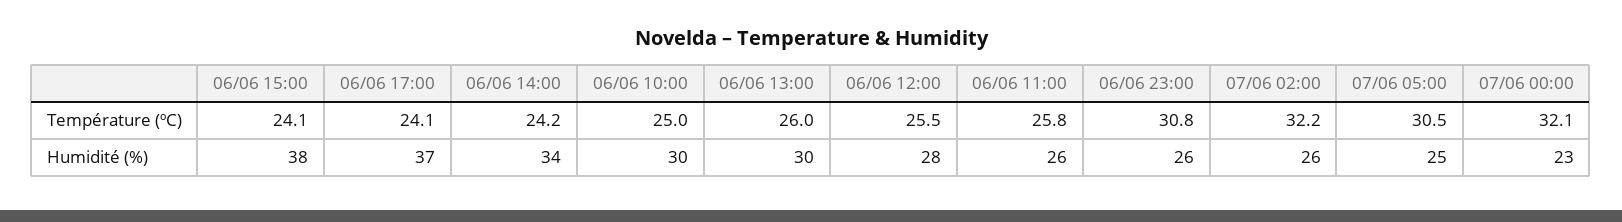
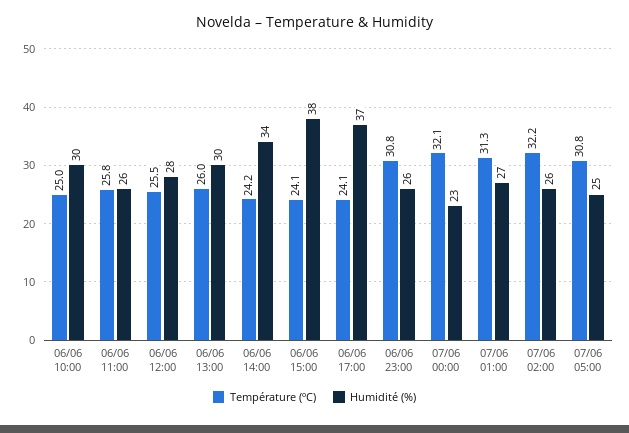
  {
    "Température (ºC)": {
      "06/06 15:00": 24.1,
      "06/06 17:00": 24.1,
      "06/06 14:00": 24.2,
      "06/06 10:00": 25,
      "06/06 13:00": 26,
      "06/06 12:00": 25.5,
      "06/06 11:00": 25.8,
      "06/06 23:00": 30.8,
      "07/06 02:00": 32.2,
-     "07/06 05:00": 30.5,
+     "07/06 05:00": 30.8,
-     "07/06 00:00": 32.1
+     "07/06 00:00": 32.1,
+     "07/06 01:00": 31.3
    },
    "Humidité (%)": {
      "06/06 15:00": 38,
      "06/06 17:00": 37,
      "06/06 14:00": 34,
      "06/06 10:00": 30,
      "06/06 13:00": 30,
      "06/06 12:00": 28,
      "06/06 11:00": 26,
      "06/06 23:00": 26,
      "07/06 02:00": 26,
      "07/06 05:00": 25,
-     "07/06 00:00": 23
+     "07/06 00:00": 23,
+     "07/06 01:00": 27
    }
  }

